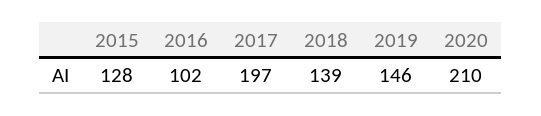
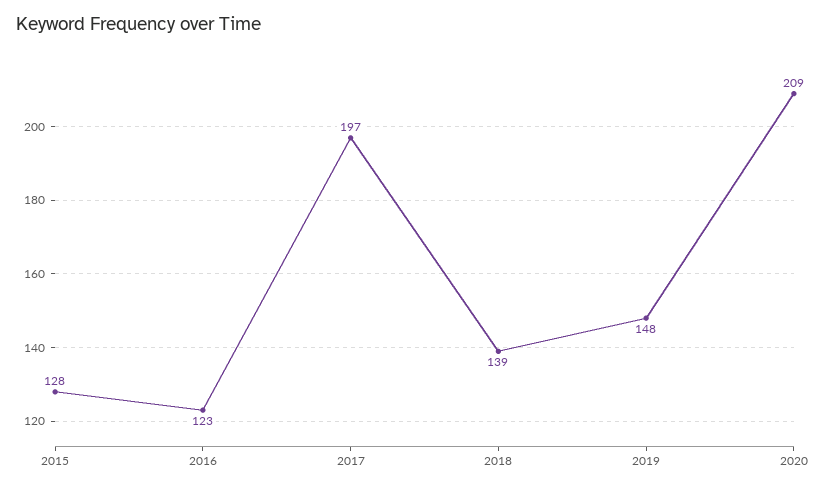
  {
    "2015": 128,
-   "2016": 102,
+   "2016": 123,
    "2017": 197,
    "2018": 139,
-   "2019": 146,
+   "2019": 148,
-   "2020": 210
+   "2020": 209
  }

